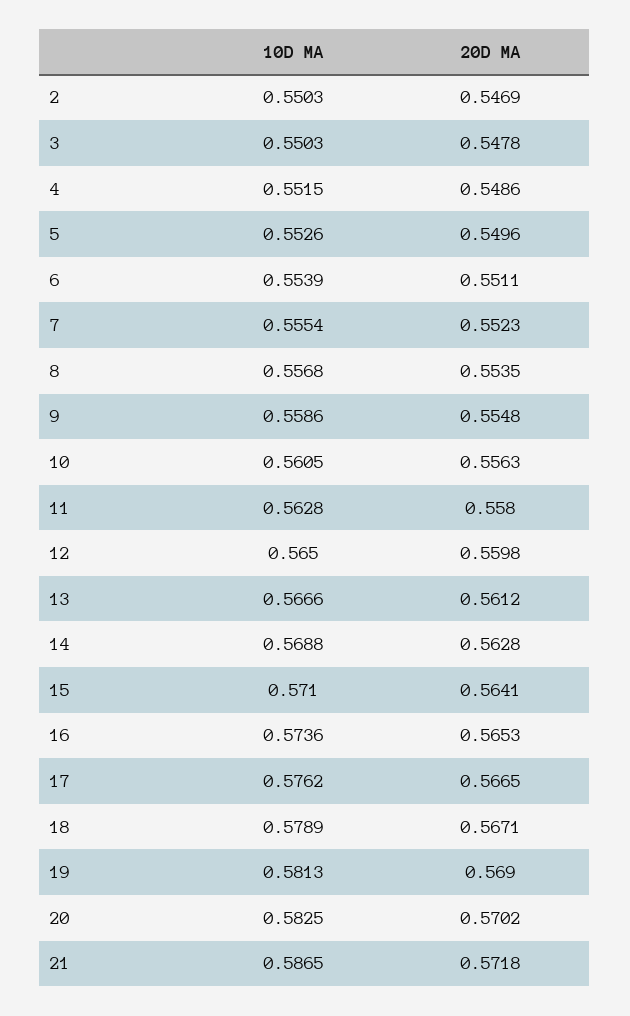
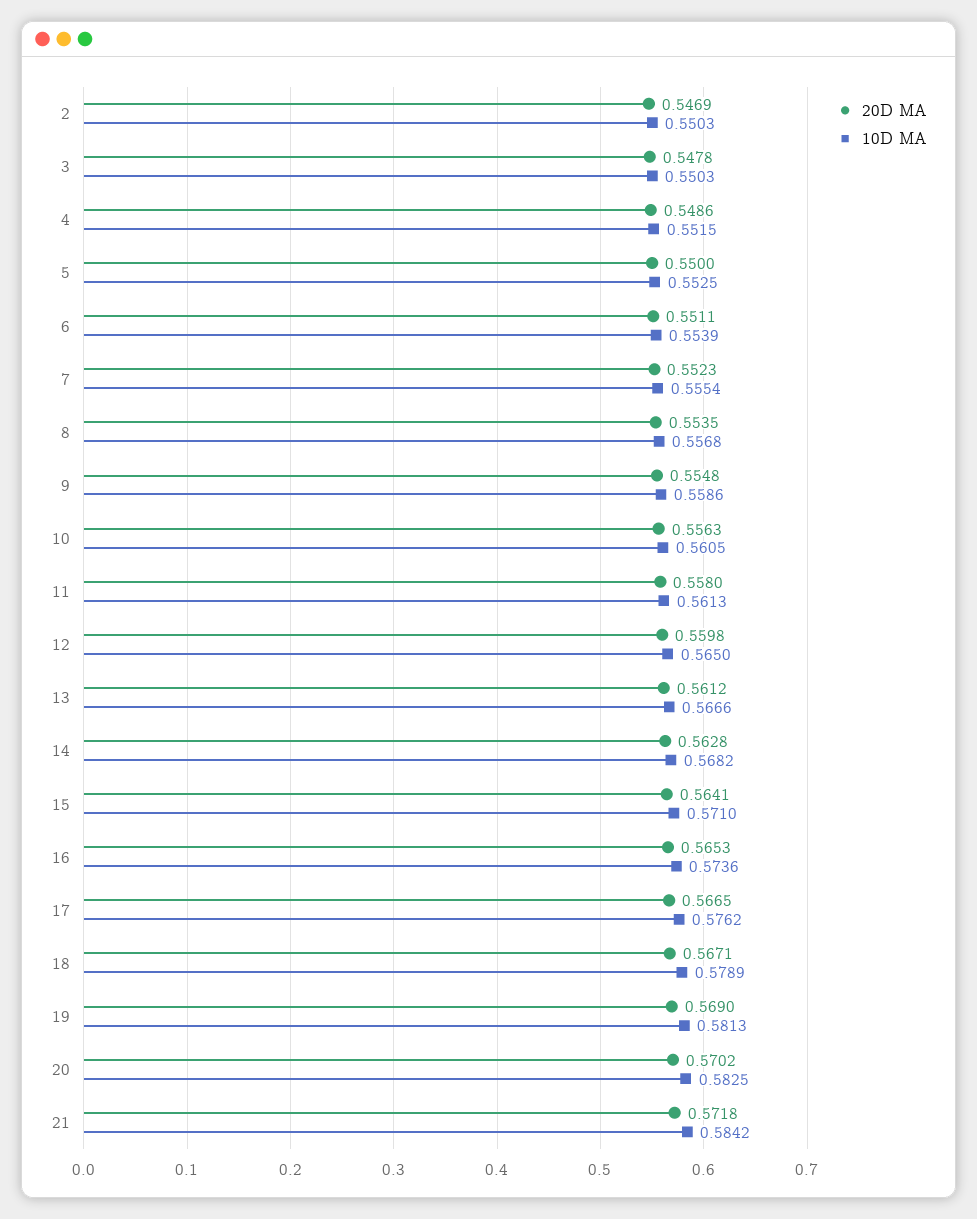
  {
    "10D MA": {
      "2": 0.5503,
      "3": 0.5503,
      "4": 0.5515,
-     "5": 0.5526,
+     "5": 0.5525,
      "6": 0.5539,
      "7": 0.5554,
      "8": 0.5568,
      "9": 0.5586,
      "10": 0.5605,
-     "11": 0.5628,
+     "11": 0.5613,
      "12": 0.565,
      "13": 0.5666,
-     "14": 0.5688,
+     "14": 0.5682,
      "15": 0.571,
      "16": 0.5736,
      "17": 0.5762,
      "18": 0.5789,
      "19": 0.5813,
      "20": 0.5825,
-     "21": 0.5865
+     "21": 0.5842
    },
    "20D MA": {
      "2": 0.5469,
      "3": 0.5478,
      "4": 0.5486,
-     "5": 0.5496,
+     "5": 0.55,
      "6": 0.5511,
      "7": 0.5523,
      "8": 0.5535,
      "9": 0.5548,
      "10": 0.5563,
      "11": 0.558,
      "12": 0.5598,
      "13": 0.5612,
      "14": 0.5628,
      "15": 0.5641,
      "16": 0.5653,
      "17": 0.5665,
      "18": 0.5671,
      "19": 0.569,
      "20": 0.5702,
      "21": 0.5718
    }
  }

